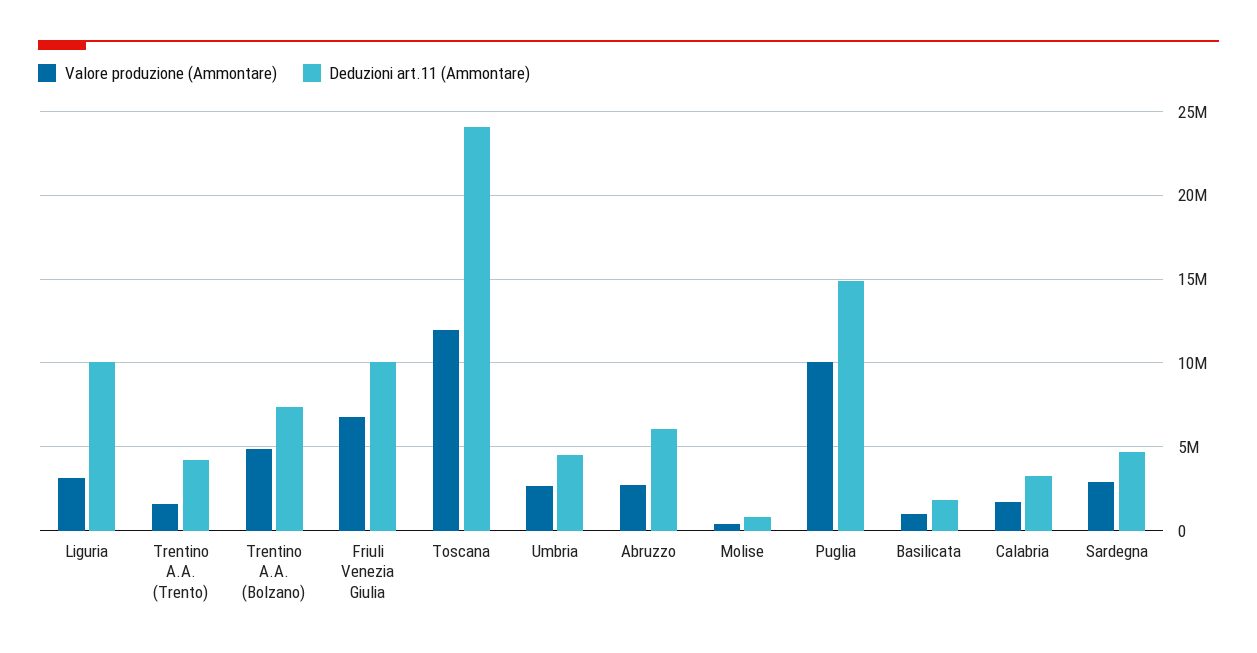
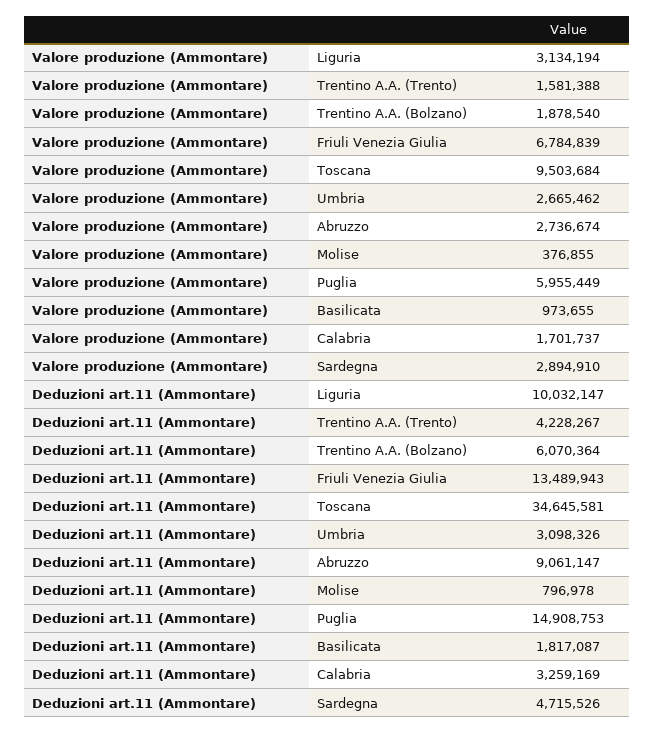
  {
    "Valore produzione (Ammontare)": {
      "Liguria": 3134194,
      "Trentino A.A. (Trento)": 1581388,
-     "Trentino A.A. (Bolzano)": 5000000,
+     "Trentino A.A. (Bolzano)": 1878540,
      "Friuli Venezia Giulia": 6784839,
-     "Toscana": 12000000,
+     "Toscana": 9503684,
      "Umbria": 2665462,
      "Abruzzo": 2736674,
      "Molise": 376855,
-     "Puglia": 10000000,
+     "Puglia": 5955449,
      "Basilicata": 973655,
      "Calabria": 1701737,
      "Sardegna": 2894910
    },
    "Deduzioni art.11 (Ammontare)": {
      "Liguria": 10032147,
      "Trentino A.A. (Trento)": 4228267,
-     "Trentino A.A. (Bolzano)": 7500000,
+     "Trentino A.A. (Bolzano)": 6070364,
-     "Friuli Venezia Giulia": 10000000,
+     "Friuli Venezia Giulia": 13489943,
-     "Toscana": 24000000,
+     "Toscana": 34645581,
-     "Umbria": 4500000,
+     "Umbria": 3098326,
-     "Abruzzo": 6000000,
+     "Abruzzo": 9061147,
      "Molise": 796978,
      "Puglia": 14908753,
      "Basilicata": 1817087,
      "Calabria": 3259169,
      "Sardegna": 4715526
    }
  }

